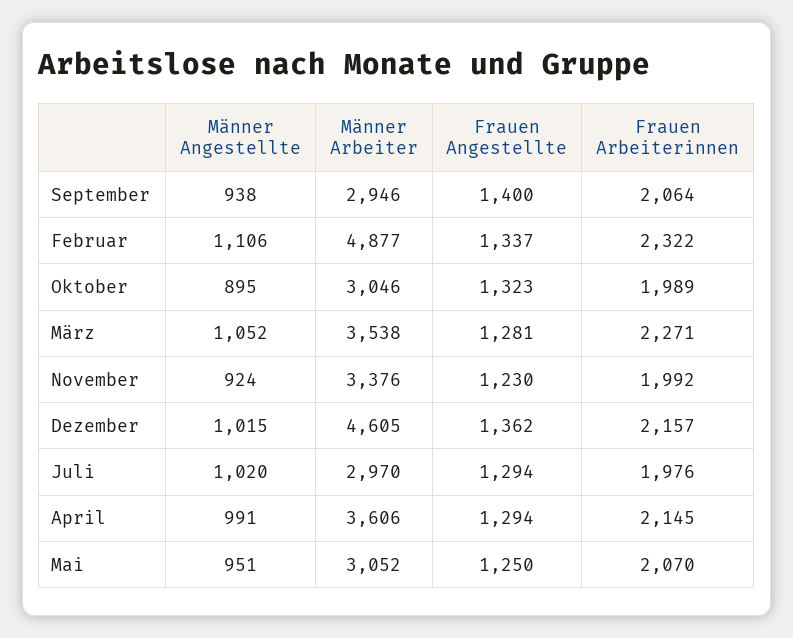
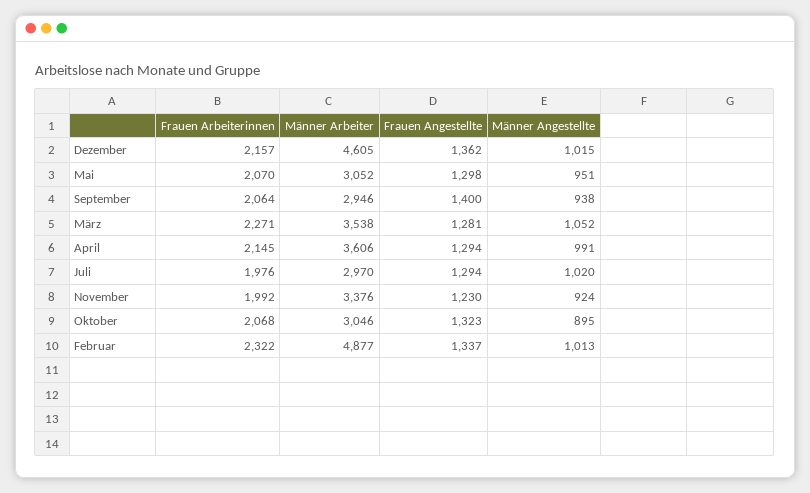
  {
    "Männer Angestellte": {
      "September": 938,
-     "Februar": 1106,
+     "Februar": 1013,
      "Oktober": 895,
      "März": 1052,
      "November": 924,
      "Dezember": 1015,
      "Juli": 1020,
      "April": 991,
      "Mai": 951
    },
    "Männer Arbeiter": {
      "September": 2946,
      "Februar": 4877,
      "Oktober": 3046,
      "März": 3538,
      "November": 3376,
      "Dezember": 4605,
      "Juli": 2970,
      "April": 3606,
      "Mai": 3052
    },
    "Frauen Angestellte": {
      "September": 1400,
      "Februar": 1337,
      "Oktober": 1323,
      "März": 1281,
      "November": 1230,
      "Dezember": 1362,
      "Juli": 1294,
      "April": 1294,
-     "Mai": 1250
+     "Mai": 1298
    },
    "Frauen Arbeiterinnen": {
      "September": 2064,
      "Februar": 2322,
-     "Oktober": 1989,
+     "Oktober": 2068,
      "März": 2271,
      "November": 1992,
      "Dezember": 2157,
      "Juli": 1976,
      "April": 2145,
      "Mai": 2070
    }
  }

